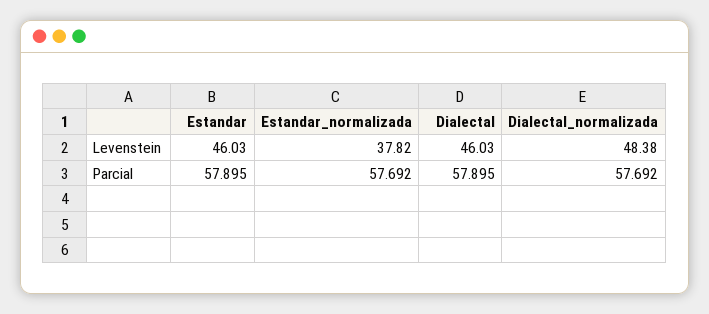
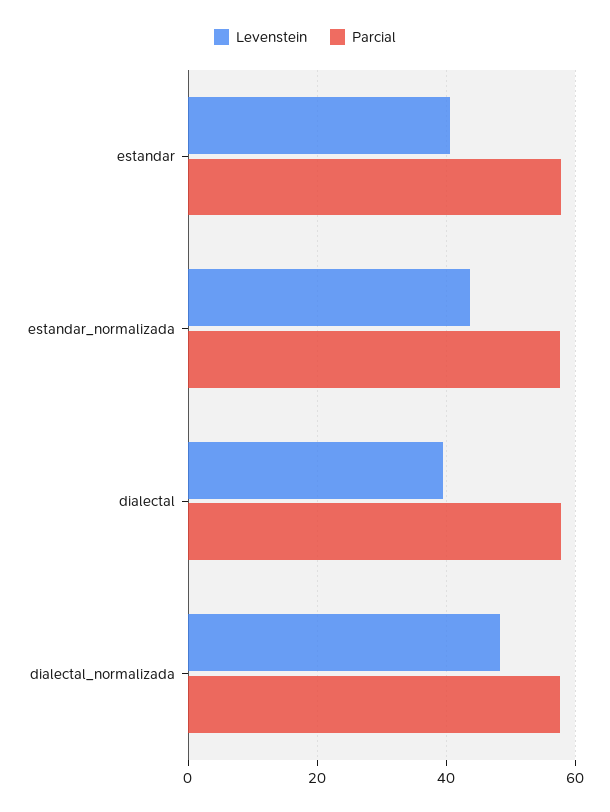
  {
    "Levenstein": {
-     "Estandar": 46.03,
+     "Estandar": 40,
-     "Estandar_normalizada": 37.82,
+     "Estandar_normalizada": 44,
-     "Dialectal": 46.03,
+     "Dialectal": 40,
      "Dialectal_normalizada": 48.38
    },
    "Parcial": {
      "Estandar": 57.895,
      "Estandar_normalizada": 57.692,
      "Dialectal": 57.895,
      "Dialectal_normalizada": 57.692
    }
  }

